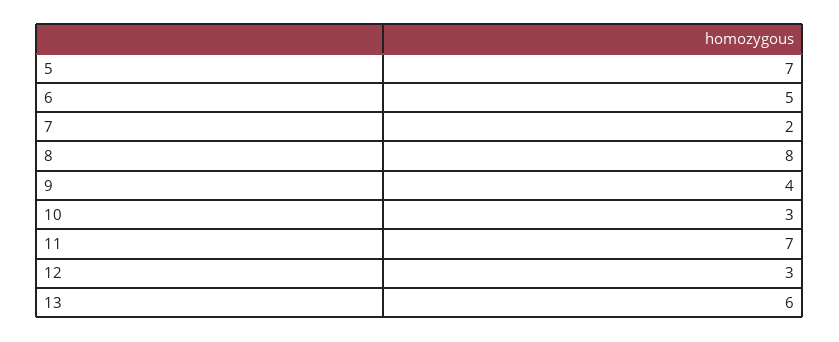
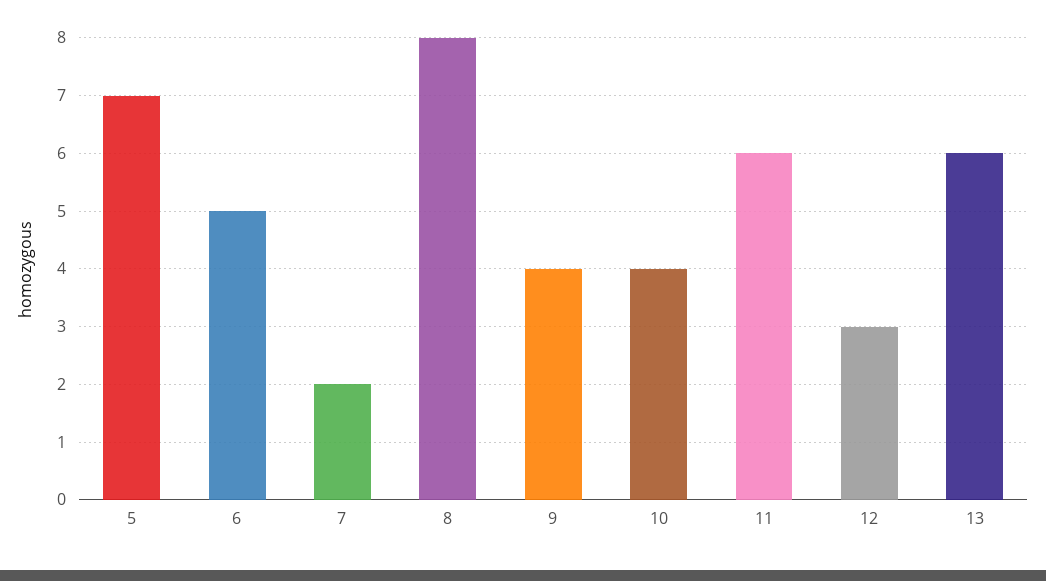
  {
    "5": 7,
    "6": 5,
    "7": 2,
    "8": 8,
    "9": 4,
-   "10": 3,
+   "10": 4,
-   "11": 7,
+   "11": 6,
    "12": 3,
    "13": 6
  }

